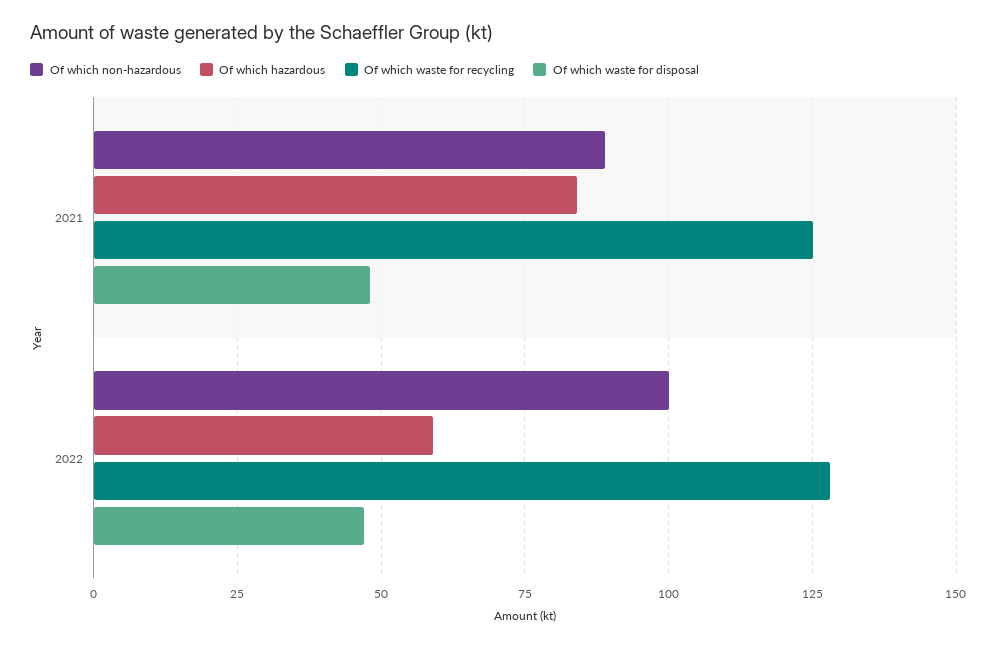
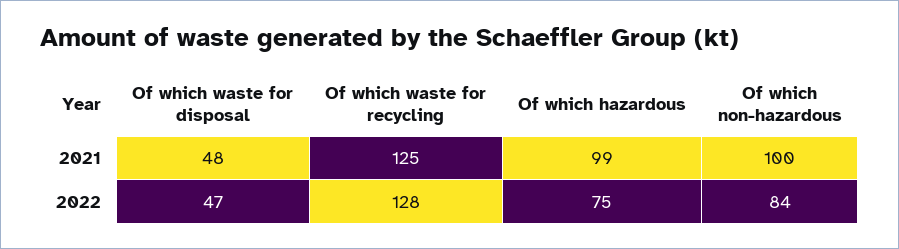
  {
    "Of which non-hazardous": {
-     "2021": 90,
+     "2021": 100,
-     "2022": 100
+     "2022": 84
    },
    "Of which hazardous": {
-     "2021": 85,
+     "2021": 99,
-     "2022": 60
+     "2022": 75
    },
    "Of which waste for recycling": {
      "2021": 125,
      "2022": 128
    },
    "Of which waste for disposal": {
      "2021": 48,
      "2022": 47
    }
  }

